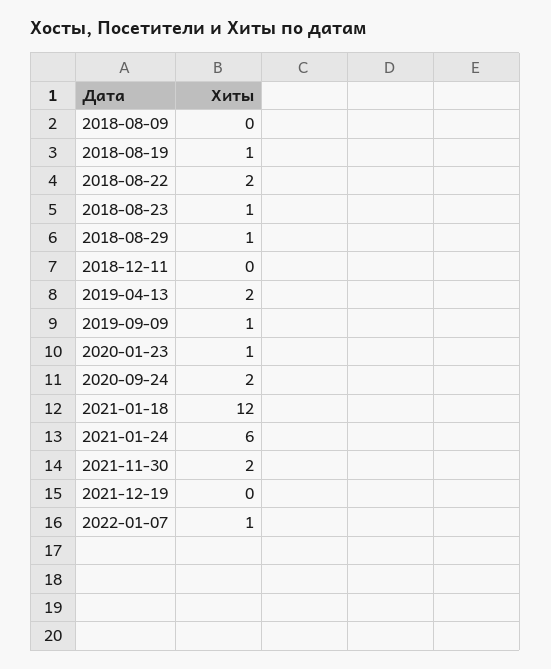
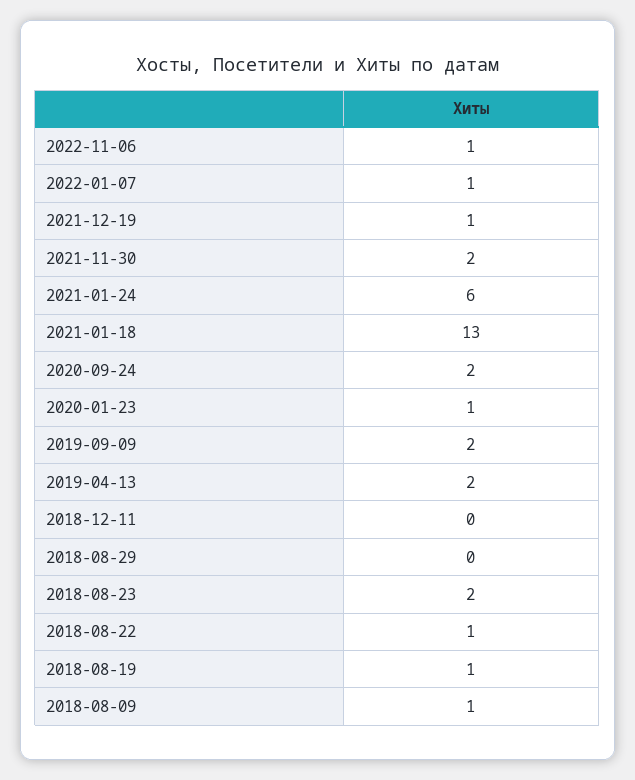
  {
-   "2018-08-09": 0,
+   "2018-08-09": 1,
    "2018-08-19": 1,
-   "2018-08-22": 2,
+   "2018-08-22": 1,
-   "2018-08-23": 1,
+   "2018-08-23": 2,
-   "2018-08-29": 1,
+   "2018-08-29": 0,
    "2018-12-11": 0,
    "2019-04-13": 2,
-   "2019-09-09": 1,
+   "2019-09-09": 2,
    "2020-01-23": 1,
    "2020-09-24": 2,
-   "2021-01-18": 12,
+   "2021-01-18": 13,
    "2021-01-24": 6,
    "2021-11-30": 2,
-   "2021-12-19": 0,
+   "2021-12-19": 1,
-   "2022-01-07": 1
+   "2022-01-07": 1,
+   "2022-11-06": 1
  }

